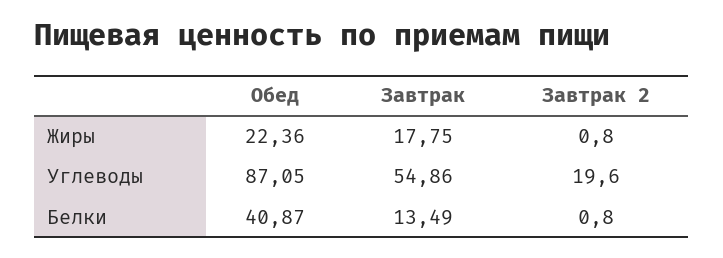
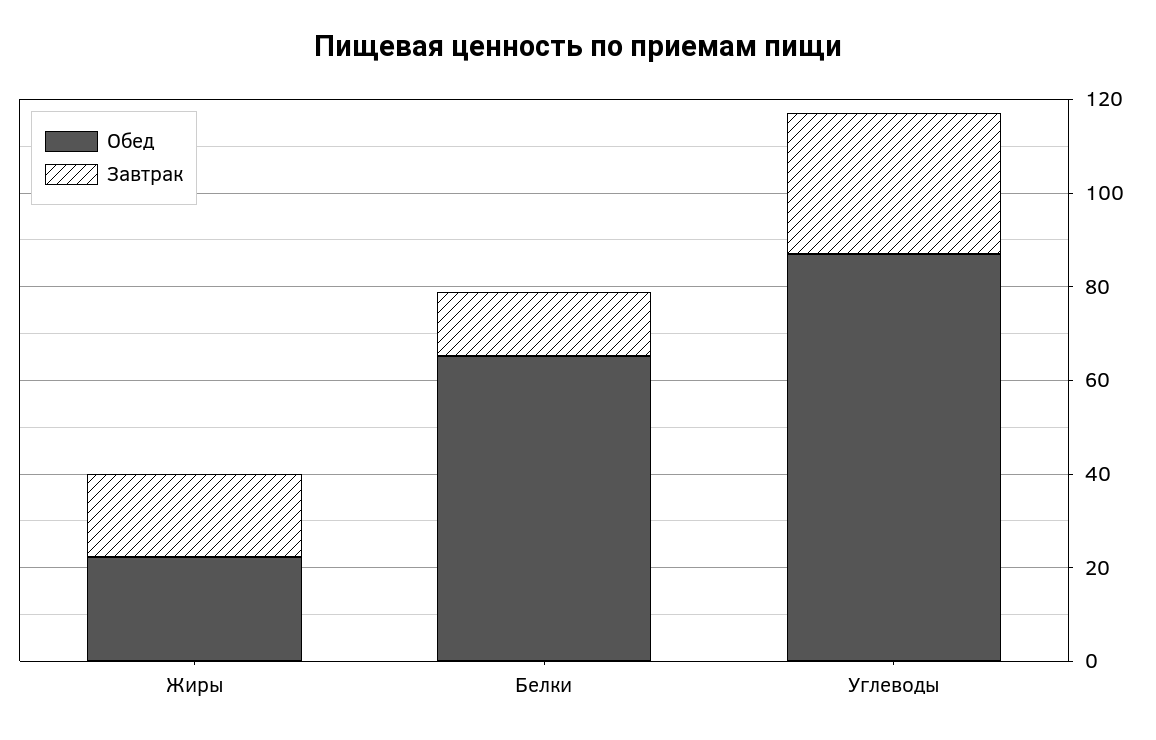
  {
    "Обед": {
      "Жиры": 22.36,
      "Углеводы": 87.05,
-     "Белки": 40.87
+     "Белки": 65
    },
    "Завтрак": {
      "Жиры": 17.75,
-     "Углеводы": 54.86,
+     "Углеводы": 30,
      "Белки": 13.49
-   },
+   }
-   "Завтрак 2": {
-     "Жиры": 0.8,
-     "Углеводы": 19.6,
-     "Белки": 0.8
-   }
  }

